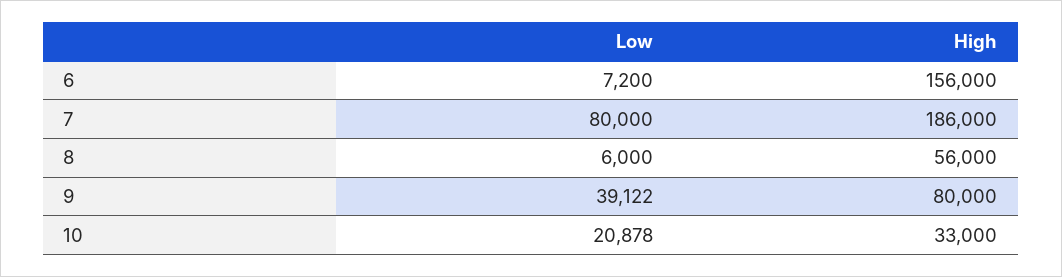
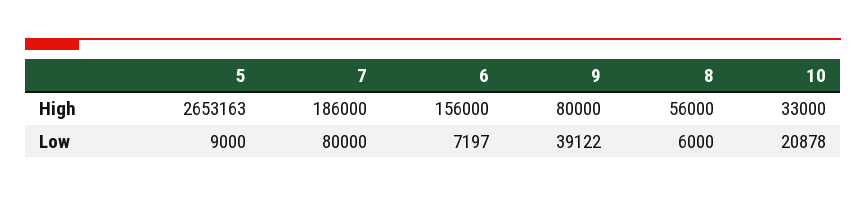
  {
    "Low": {
-     "6": 7200,
+     "6": 7197,
      "7": 80000,
      "8": 6000,
      "9": 39122,
-     "10": 20878
+     "10": 20878,
+     "5": 9000
    },
    "High": {
      "6": 156000,
      "7": 186000,
      "8": 56000,
      "9": 80000,
-     "10": 33000
+     "10": 33000,
+     "5": 2653163
    }
  }

